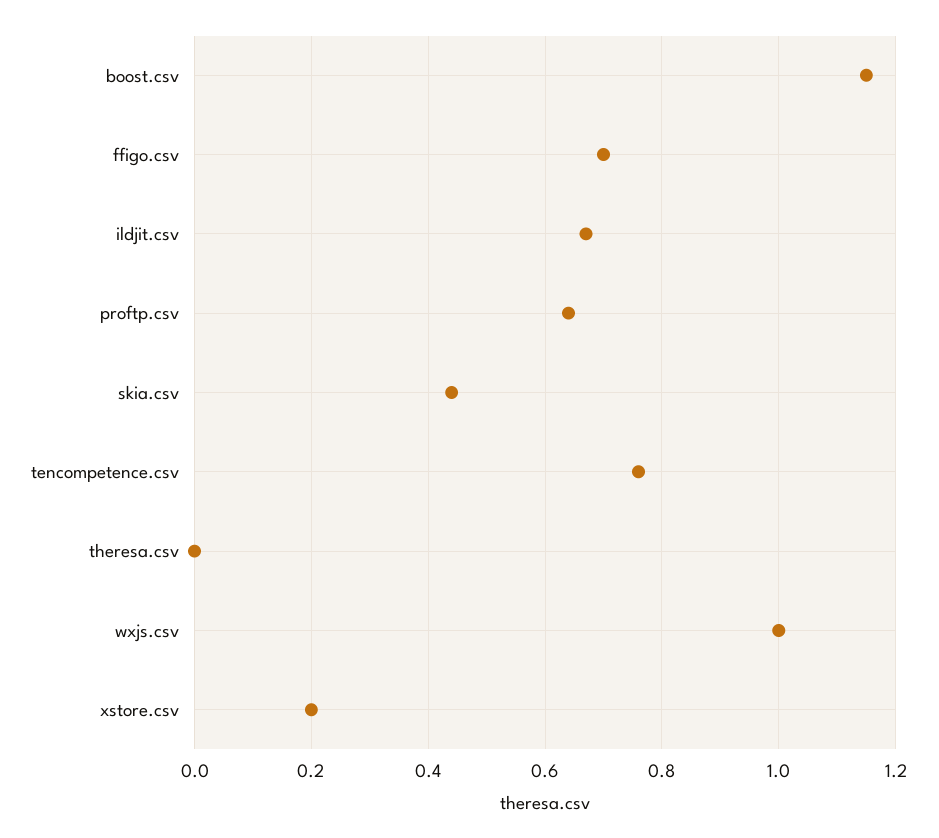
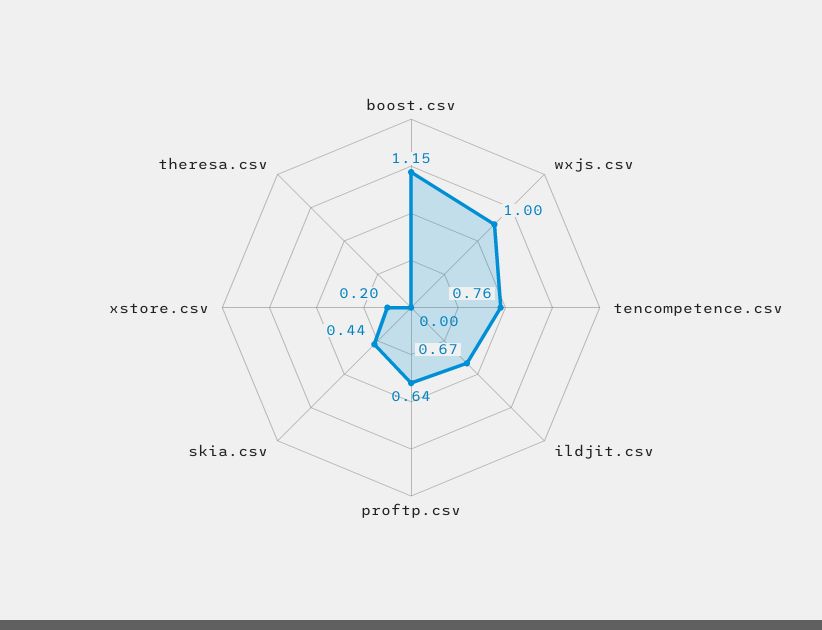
  {
    "boost.csv": 1.15,
-   "ffigo.csv": 0.7,
    "ildjit.csv": 0.67,
    "proftp.csv": 0.64,
    "skia.csv": 0.44,
    "tencompetence.csv": 0.76,
    "theresa.csv": 0,
    "wxjs.csv": 1,
    "xstore.csv": 0.2
  }

